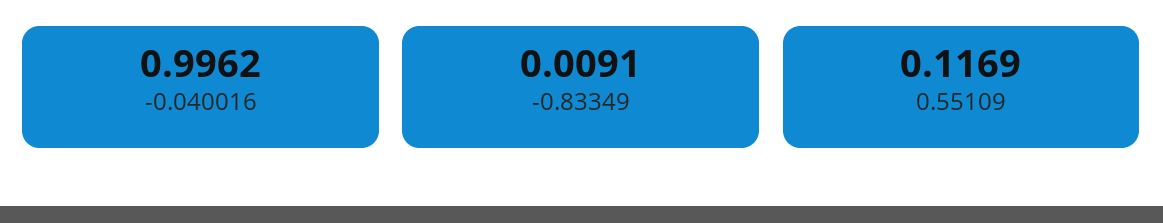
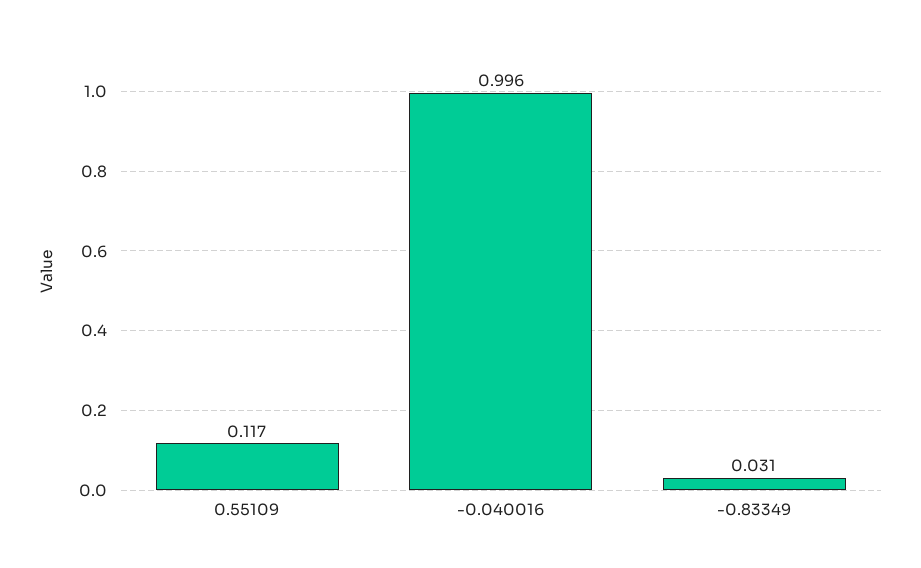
  {
    "-0.040016": 0.9962,
-   "-0.83349": 0.0091,
+   "-0.83349": 0.031,
    "0.55109": 0.1169
  }

